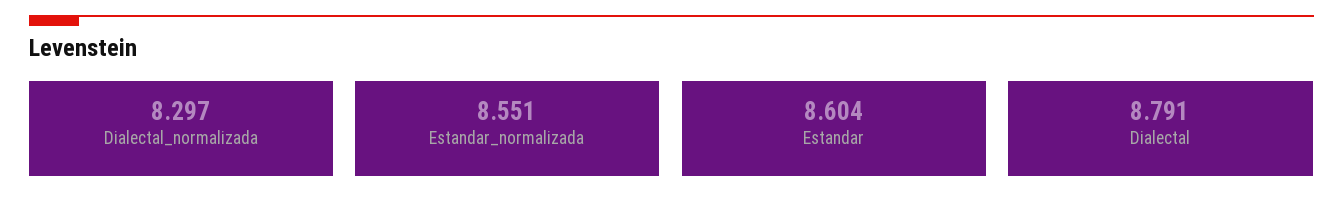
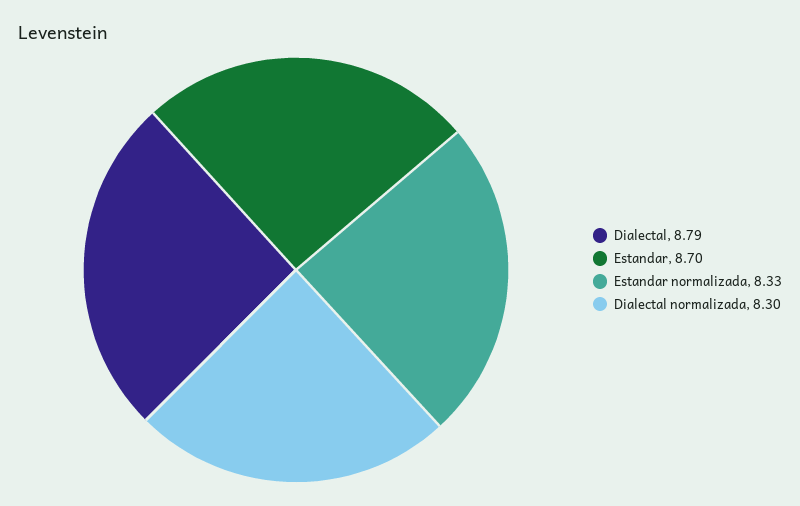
  {
    "Dialectal_normalizada": 8.297,
-   "Estandar_normalizada": 8.551,
+   "Estandar_normalizada": 8.33,
-   "Estandar": 8.604,
+   "Estandar": 8.7,
    "Dialectal": 8.791
  }

